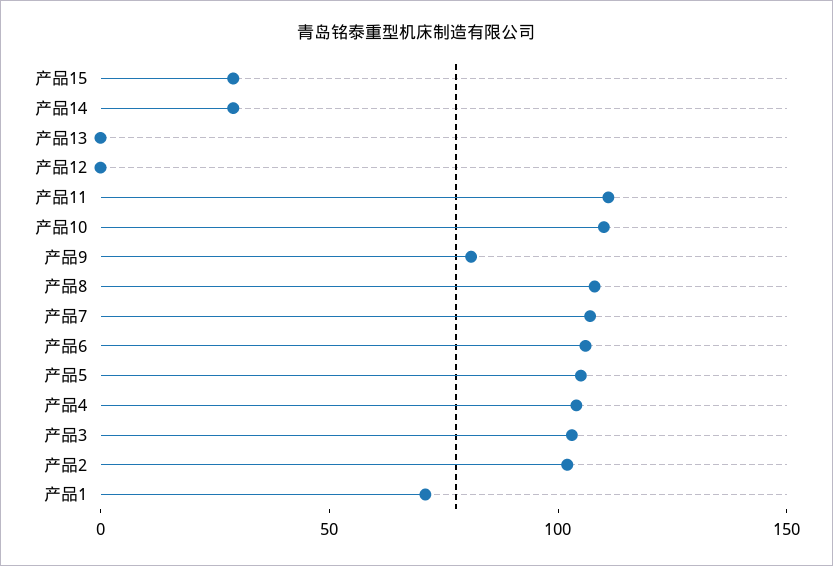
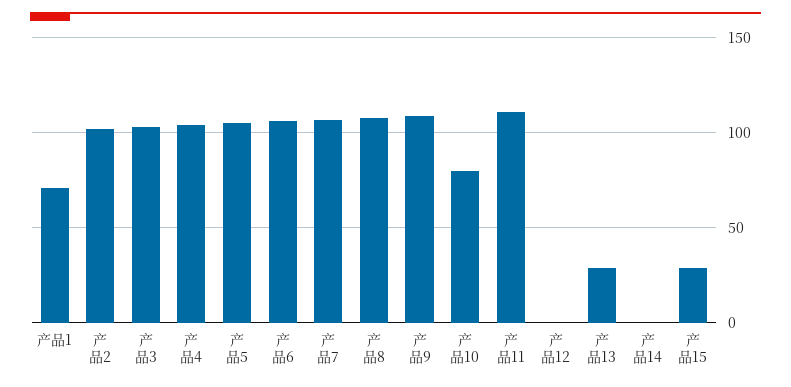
  {
    "产品15": 30,
-   "产品14": 30,
+   "产品14": 0,
-   "产品13": 0,
+   "产品13": 30,
    "产品12": 0,
    "产品11": 110,
-   "产品10": 110,
+   "产品10": 80,
-   "产品9": 80,
+   "产品9": 110,
    "产品8": 110,
    "产品7": 105,
    "产品6": 105,
    "产品5": 105,
    "产品4": 105,
    "产品3": 105,
    "产品2": 100,
    "产品1": 70
  }

